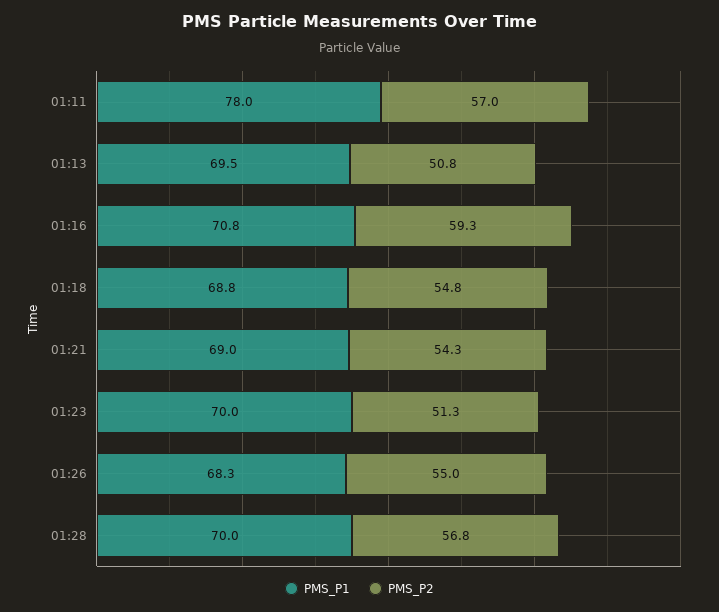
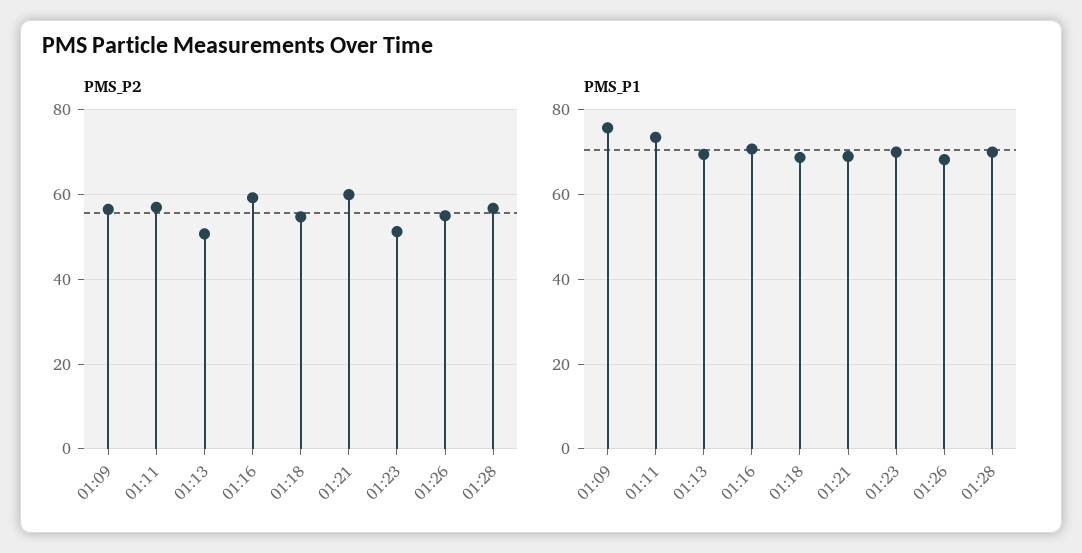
  {
    "PMS_P1": {
-     "01:11": 78,
+     "01:11": 74,
      "01:13": 69.5,
      "01:16": 70.8,
      "01:18": 68.8,
      "01:21": 69,
      "01:23": 70,
      "01:26": 68.3,
-     "01:28": 70
+     "01:28": 70,
+     "01:09": 76
    },
    "PMS_P2": {
      "01:11": 57,
      "01:13": 50.8,
      "01:16": 59.3,
      "01:18": 54.8,
-     "01:21": 54.3,
+     "01:21": 60,
      "01:23": 51.3,
      "01:26": 55,
-     "01:28": 56.8
+     "01:28": 56.8,
+     "01:09": 56
    }
  }

